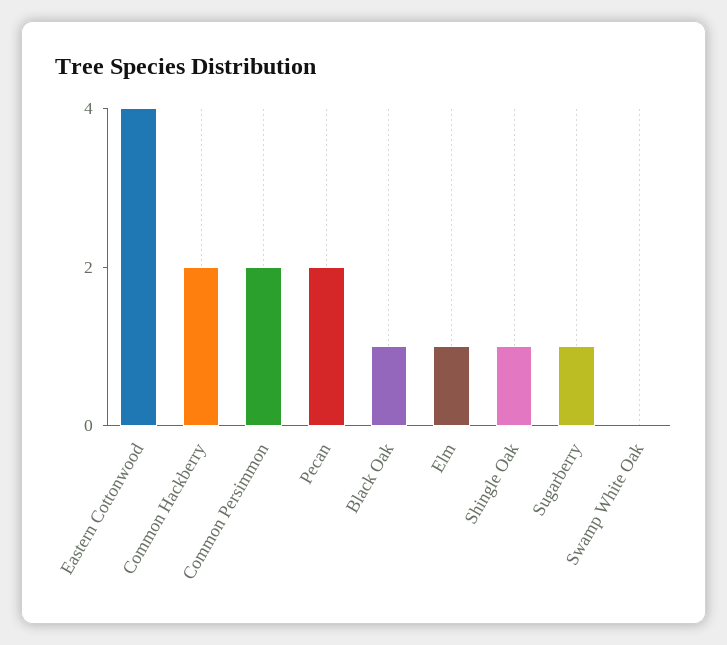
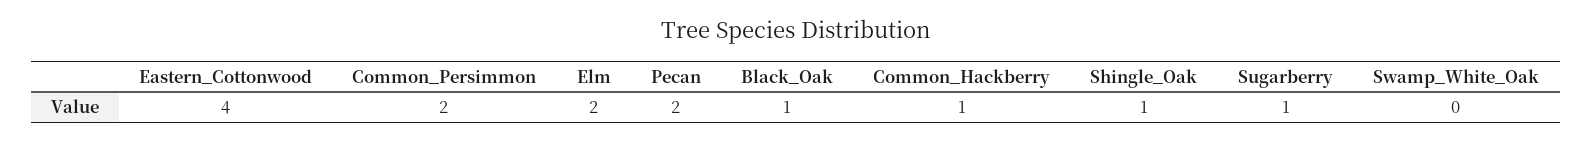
  {
    "Eastern Cottonwood": 4,
-   "Common Hackberry": 2,
+   "Common Hackberry": 1,
    "Common Persimmon": 2,
    "Pecan": 2,
    "Black Oak": 1,
-   "Elm": 1,
+   "Elm": 2,
    "Shingle Oak": 1,
    "Sugarberry": 1,
    "Swamp White Oak": 0
  }

